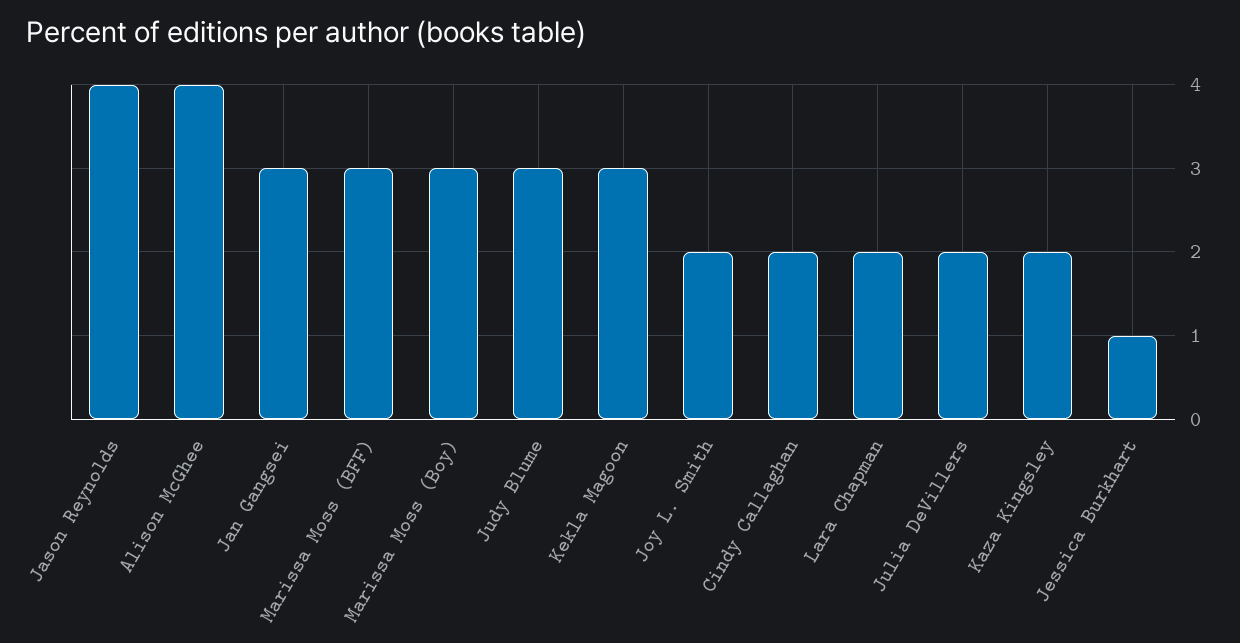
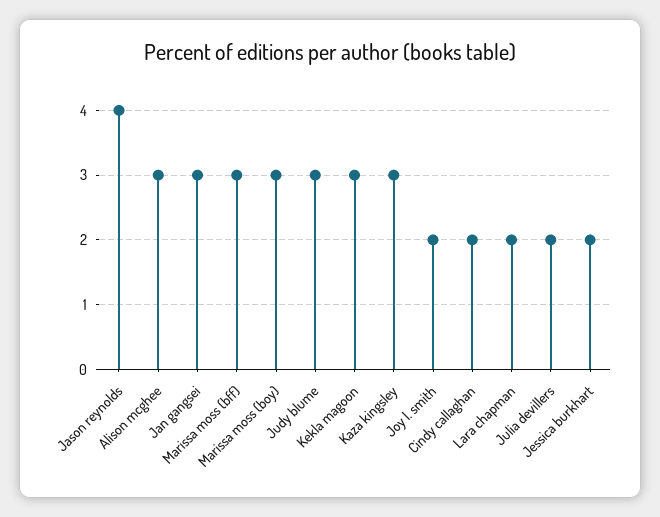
  {
    "Jason Reynolds": 4,
-   "Alison McGhee": 4,
+   "Alison McGhee": 3,
    "Jan Gangsei": 3,
    "Marissa Moss (BFF)": 3,
    "Marissa Moss (Boy)": 3,
    "Judy Blume": 3,
    "Kekla Magoon": 3,
    "Joy L. Smith": 2,
    "Cindy Callaghan": 2,
    "Lara Chapman": 2,
    "Julia DeVillers": 2,
-   "Kaza Kingsley": 2,
+   "Kaza Kingsley": 3,
-   "Jessica Burkhart": 1
+   "Jessica Burkhart": 2
  }

